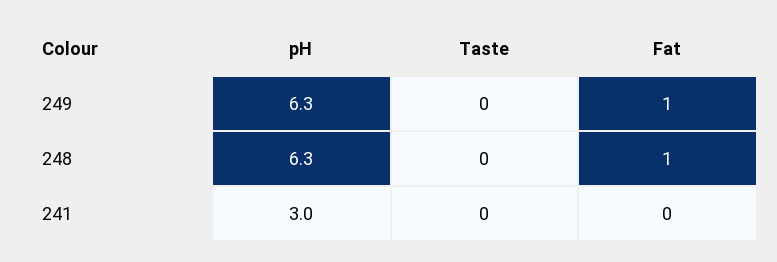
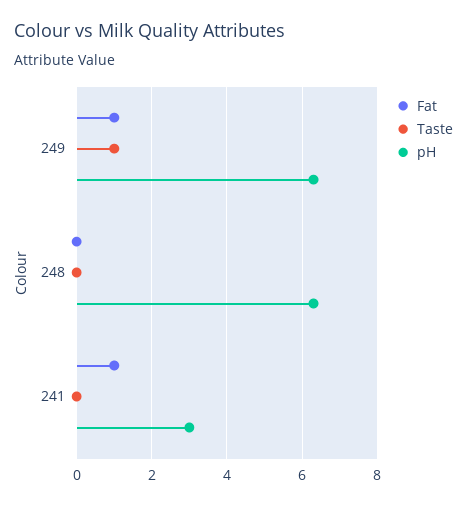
  {
    "pH": {
      "249": 6.3,
      "248": 6.3,
      "241": 3
    },
    "Taste": {
-     "249": 0,
+     "249": 1,
      "248": 0,
      "241": 0
    },
    "Fat": {
      "249": 1,
-     "248": 1,
+     "248": 0,
-     "241": 0
+     "241": 1
    }
  }

